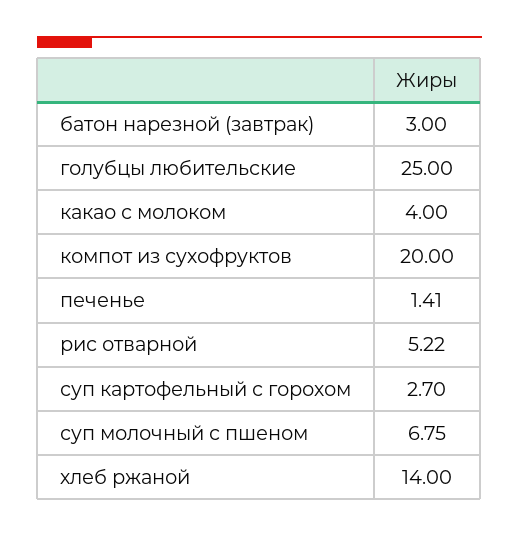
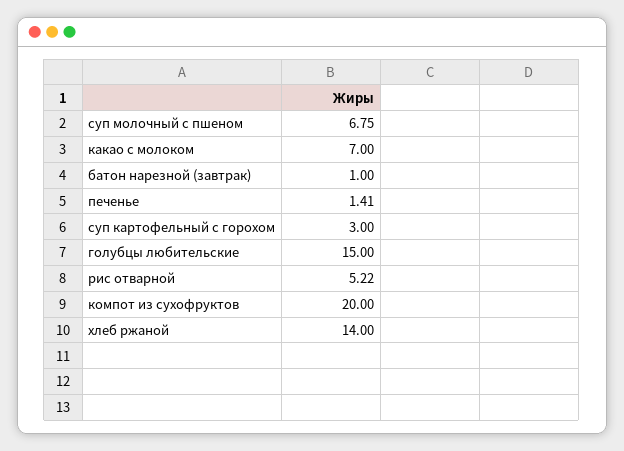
  {
-   "батон нарезной (завтрак)": 3,
+   "батон нарезной (завтрак)": 1,
-   "голубцы любительские": 25,
+   "голубцы любительские": 15,
-   "какао с молоком": 4,
+   "какао с молоком": 7,
    "компот из сухофруктов": 20,
    "печенье": 1.41,
    "рис отварной": 5.22,
-   "суп картофельный с горохом": 2.7,
+   "суп картофельный с горохом": 3,
    "суп молочный с пшеном": 6.75,
    "хлеб ржаной": 14
  }

